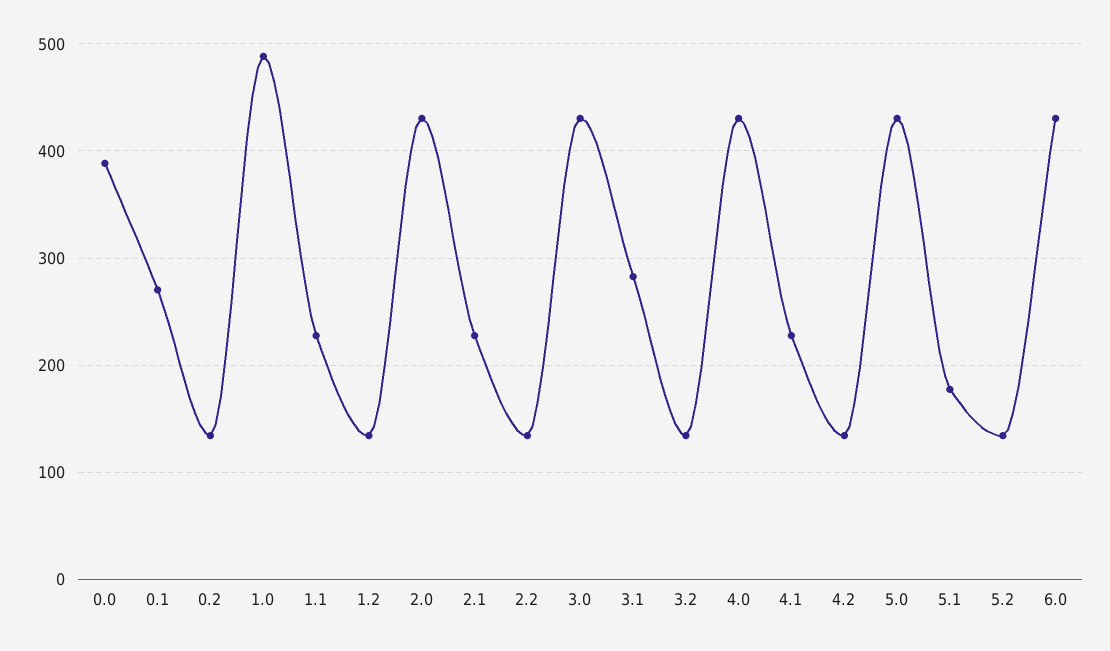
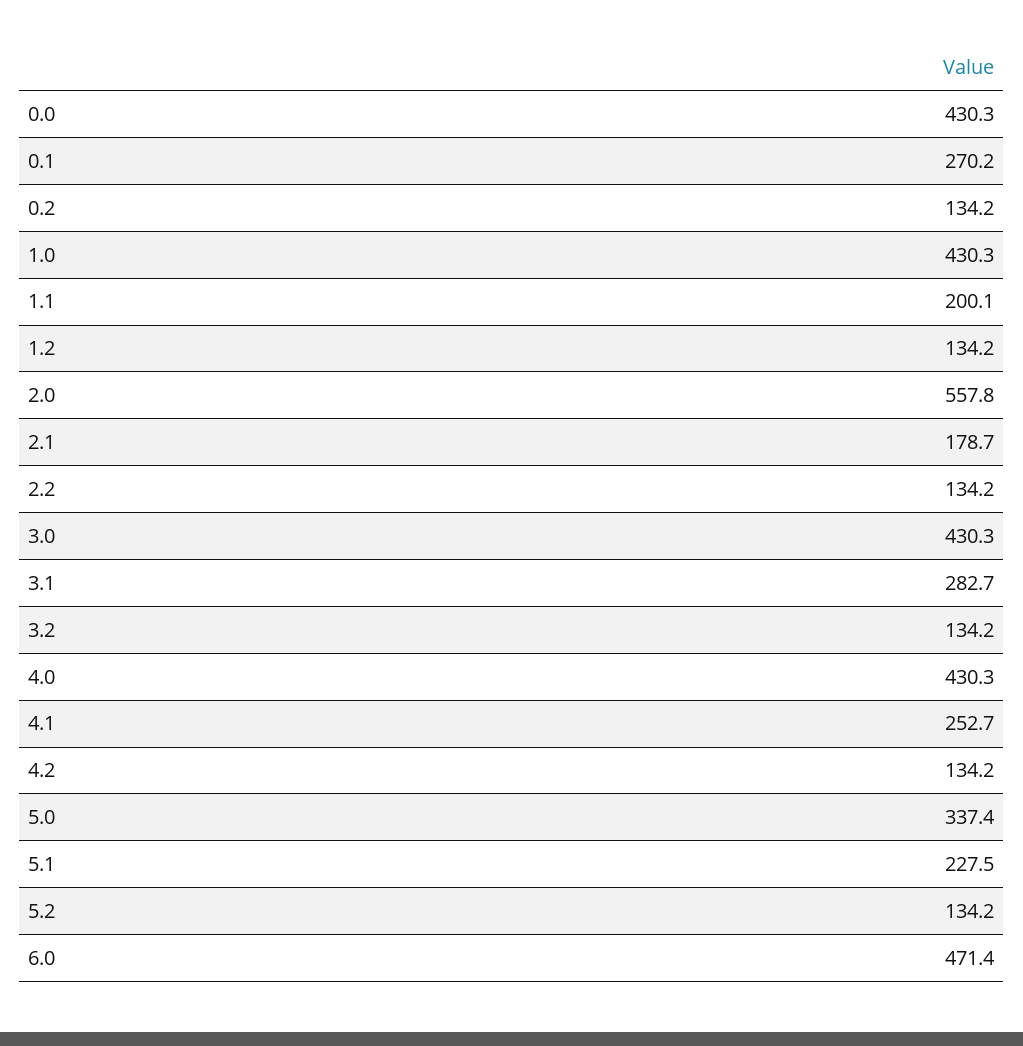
  {
-   "0.0": 390,
+   "0.0": 430.3,
    "0.1": 270.2,
    "0.2": 134.2,
-   "1.0": 490,
+   "1.0": 430.3,
-   "1.1": 230,
+   "1.1": 200.1,
    "1.2": 134.2,
-   "2.0": 430,
+   "2.0": 557.8,
-   "2.1": 230,
+   "2.1": 178.7,
    "2.2": 134.2,
    "3.0": 430.3,
    "3.1": 282.7,
    "3.2": 134.2,
    "4.0": 430.3,
-   "4.1": 230,
+   "4.1": 252.7,
    "4.2": 134.2,
-   "5.0": 430,
+   "5.0": 337.4,
-   "5.1": 180,
+   "5.1": 227.5,
    "5.2": 134.2,
-   "6.0": 430
+   "6.0": 471.4
  }

